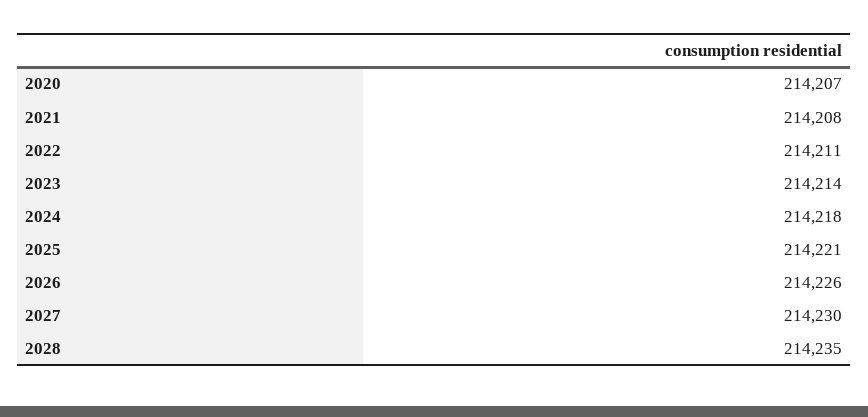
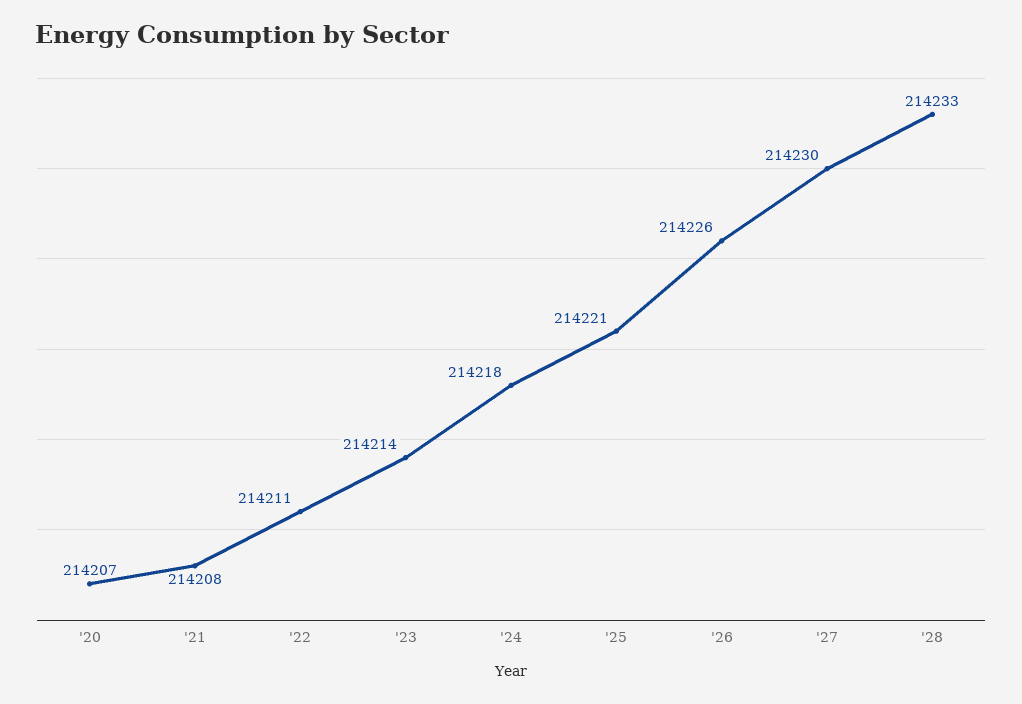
  {
    "2020": 214207,
    "2021": 214208,
    "2022": 214211,
    "2023": 214214,
    "2024": 214218,
    "2025": 214221,
    "2026": 214226,
    "2027": 214230,
-   "2028": 214235
+   "2028": 214233
  }

